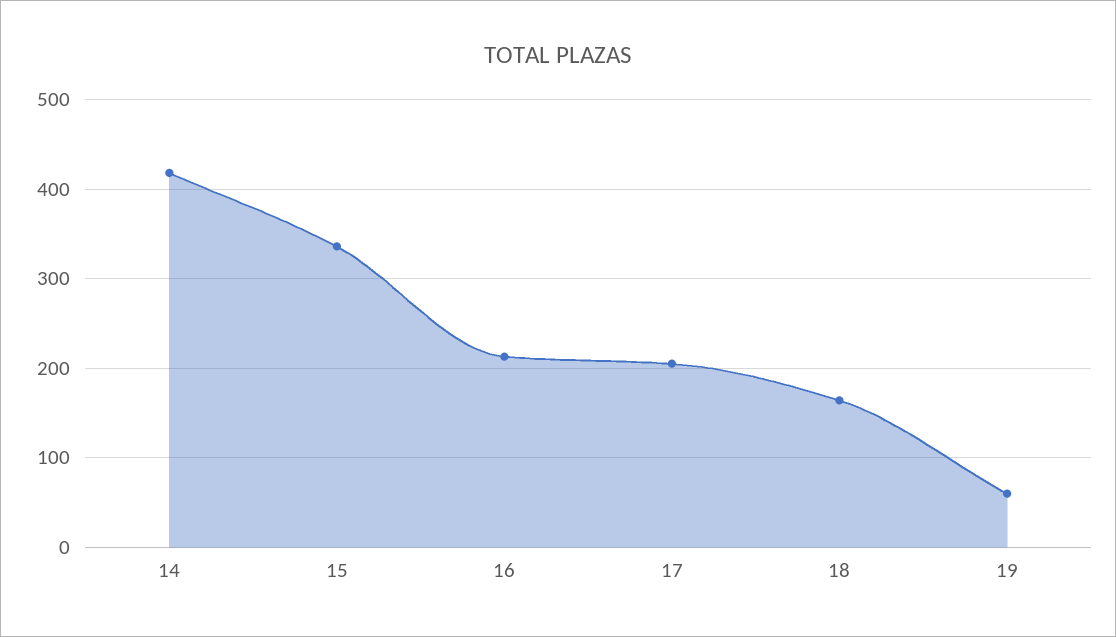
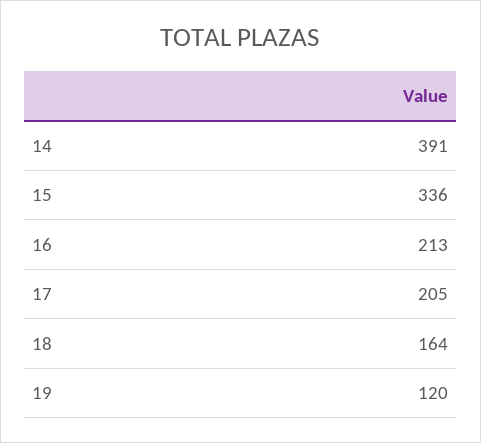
  {
-   "14": 420,
+   "14": 391,
    "15": 336,
    "16": 213,
    "17": 205,
    "18": 164,
-   "19": 60
+   "19": 120
  }

